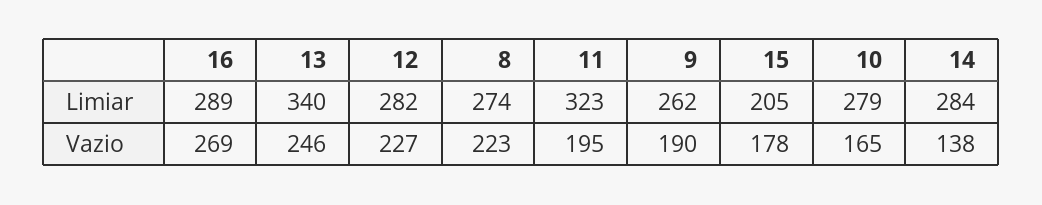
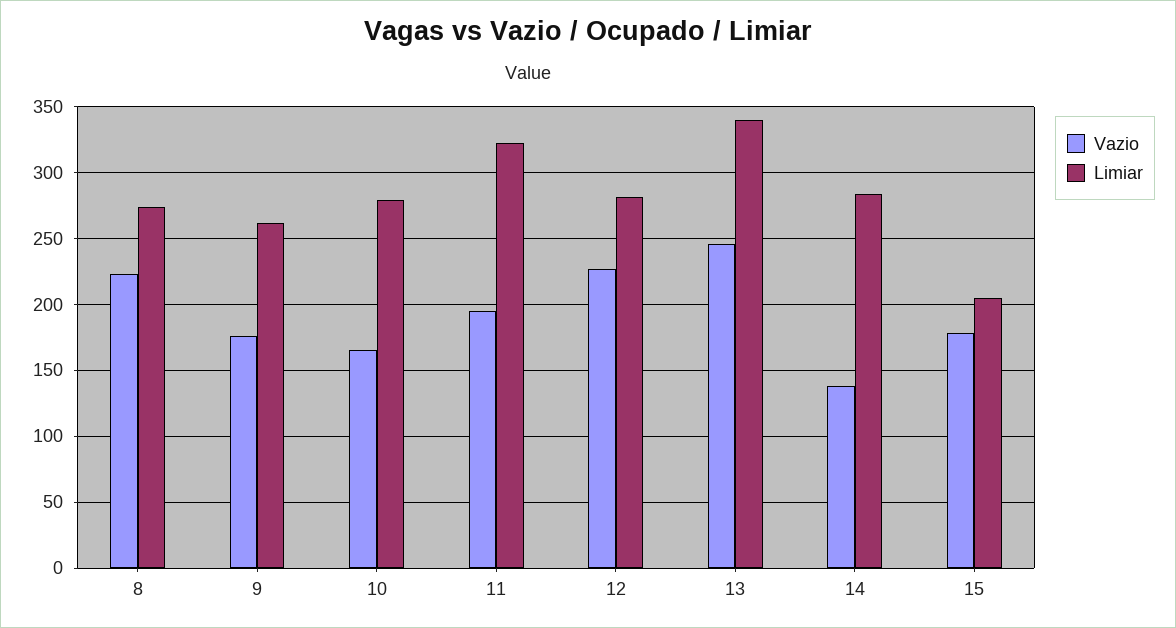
  {
    "Limiar": {
-     "16": 289,
      "13": 340,
      "12": 282,
      "8": 274,
      "11": 323,
      "9": 262,
      "15": 205,
      "10": 279,
      "14": 284
    },
    "Vazio": {
-     "16": 269,
      "13": 246,
      "12": 227,
      "8": 223,
      "11": 195,
-     "9": 190,
+     "9": 175,
      "15": 178,
      "10": 165,
      "14": 138
    }
  }

